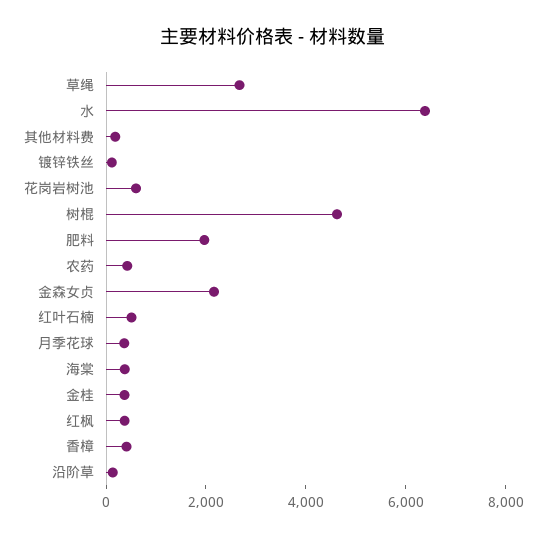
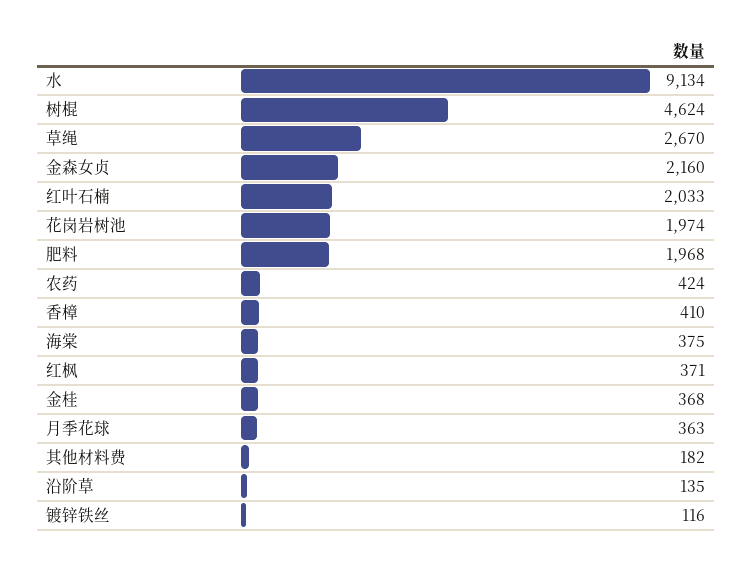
  {
    "草绳": 2670,
-   "水": 6500,
+   "水": 9134,
    "其他材料费": 182,
    "镀锌铁丝": 116,
-   "花岗岩树池": 500,
+   "花岗岩树池": 1974,
    "树棍": 4624,
    "肥料": 1968,
    "农药": 424,
    "金森女贞": 2160,
-   "红叶石楠": 500,
+   "红叶石楠": 2033,
    "月季花球": 363,
    "海棠": 375,
    "金桂": 368,
    "红枫": 371,
    "香樟": 410,
    "沿阶草": 135
  }

